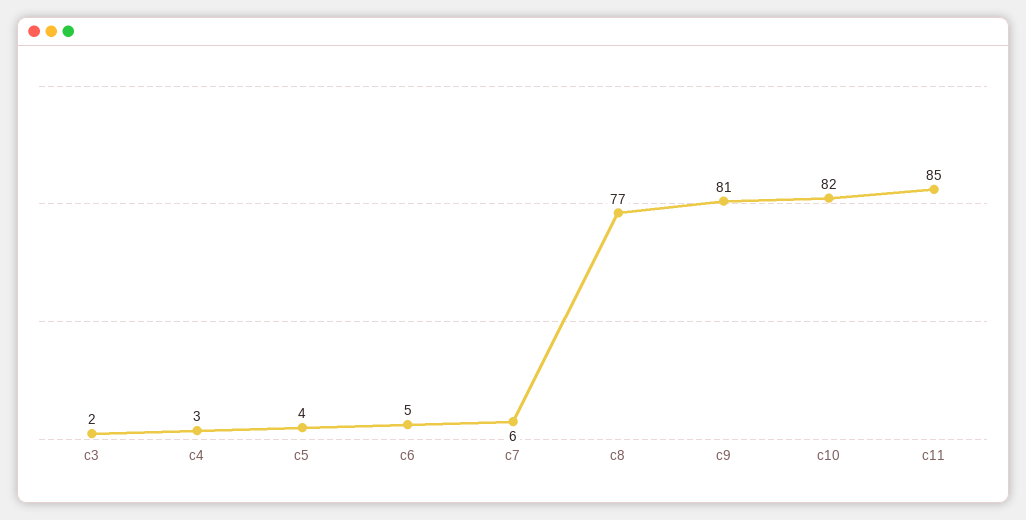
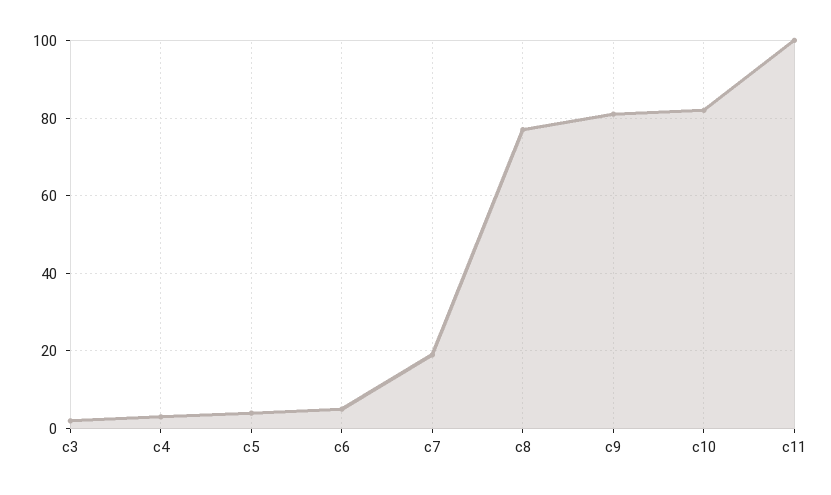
  {
    "c3": 2,
    "c4": 3,
    "c5": 4,
    "c6": 5,
-   "c7": 6,
+   "c7": 20,
    "c8": 77,
    "c9": 81,
    "c10": 82,
-   "c11": 85
+   "c11": 100
  }

